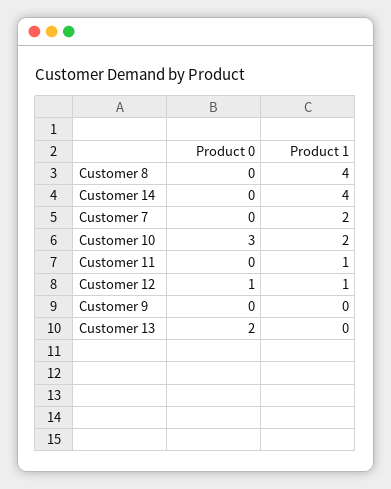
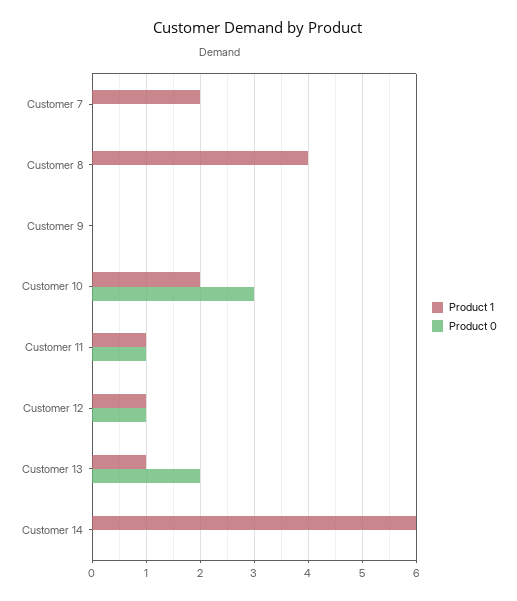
  {
    "Product 0": {
      "Customer 8": 0,
      "Customer 14": 0,
      "Customer 7": 0,
      "Customer 10": 3,
-     "Customer 11": 0,
+     "Customer 11": 1,
      "Customer 12": 1,
      "Customer 9": 0,
      "Customer 13": 2
    },
    "Product 1": {
      "Customer 8": 4,
-     "Customer 14": 4,
+     "Customer 14": 6,
      "Customer 7": 2,
      "Customer 10": 2,
      "Customer 11": 1,
      "Customer 12": 1,
      "Customer 9": 0,
-     "Customer 13": 0
+     "Customer 13": 1
    }
  }

